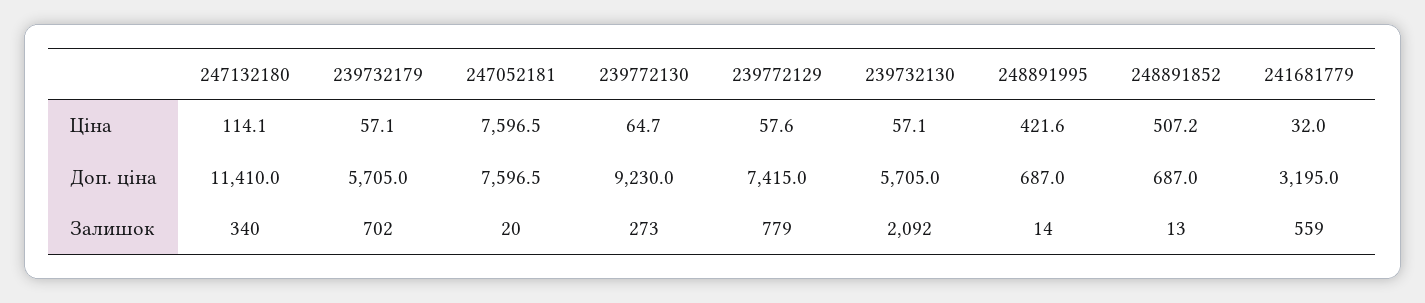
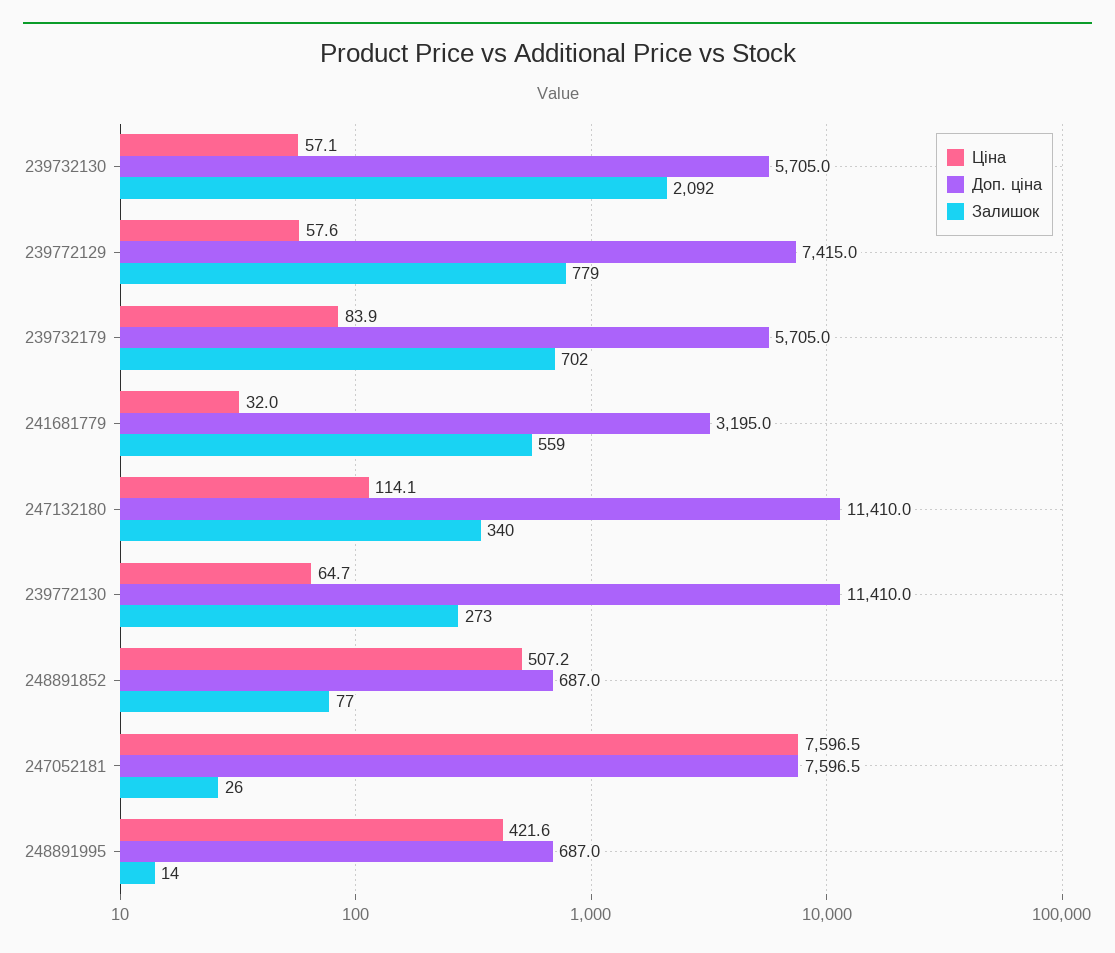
  {
    "Ціна": {
      "247132180": 114.1,
-     "239732179": 57.1,
+     "239732179": 83.9,
      "247052181": 7596.5,
      "239772130": 64.7,
      "239772129": 57.6,
      "239732130": 57.1,
      "248891995": 421.6,
      "248891852": 507.2,
      "241681779": 32
    },
    "Доп. ціна": {
      "247132180": 11410,
      "239732179": 5705,
      "247052181": 7596.5,
-     "239772130": 9230,
+     "239772130": 11410,
      "239772129": 7415,
      "239732130": 5705,
      "248891995": 687,
      "248891852": 687,
      "241681779": 3195
    },
    "Залишок": {
      "247132180": 340,
      "239732179": 702,
-     "247052181": 20,
+     "247052181": 26,
      "239772130": 273,
      "239772129": 779,
      "239732130": 2092,
      "248891995": 14,
-     "248891852": 13,
+     "248891852": 77,
      "241681779": 559
    }
  }

